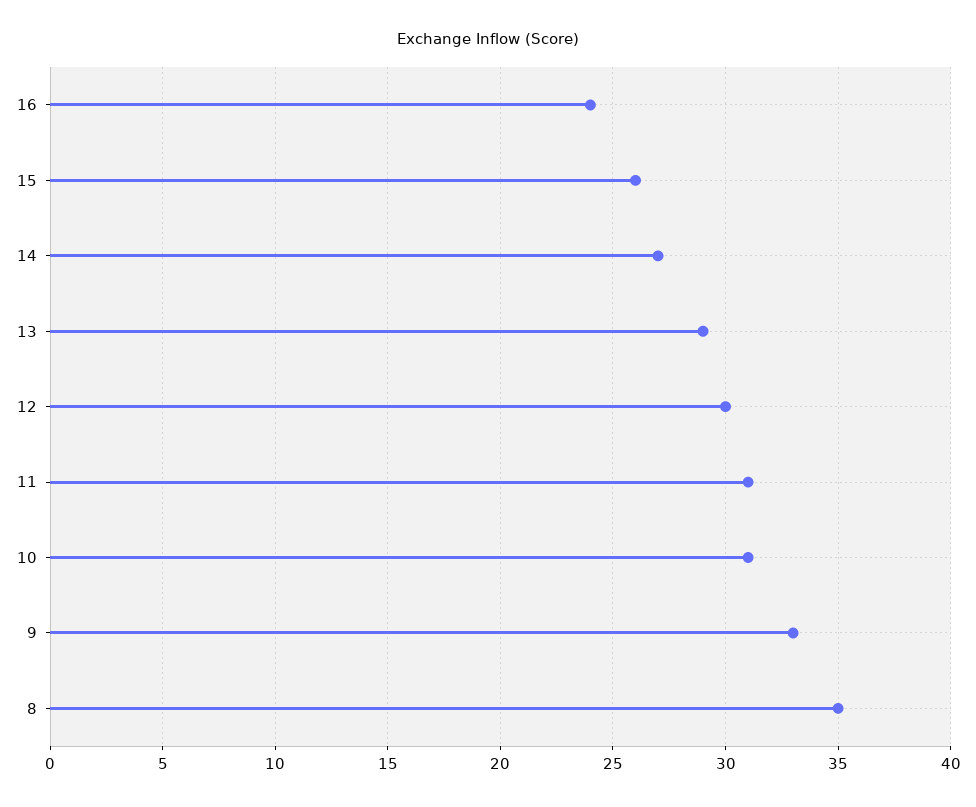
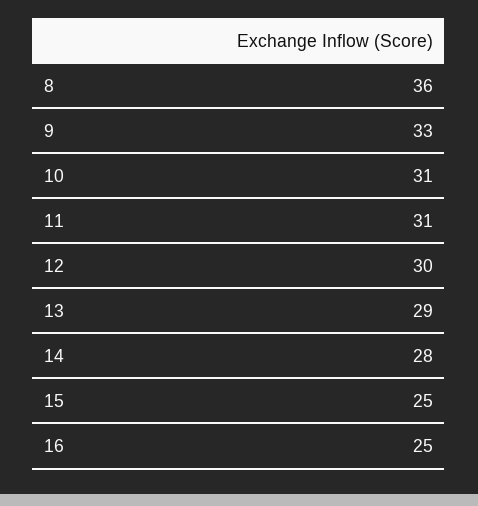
  {
-   "16": 24,
+   "16": 25,
-   "15": 26,
+   "15": 25,
-   "14": 27,
+   "14": 28,
    "13": 29,
    "12": 30,
    "11": 31,
    "10": 31,
    "9": 33,
-   "8": 35
+   "8": 36
  }

